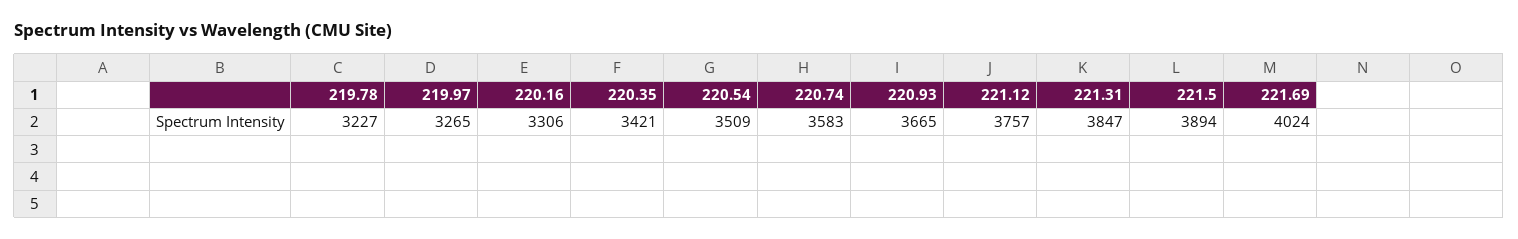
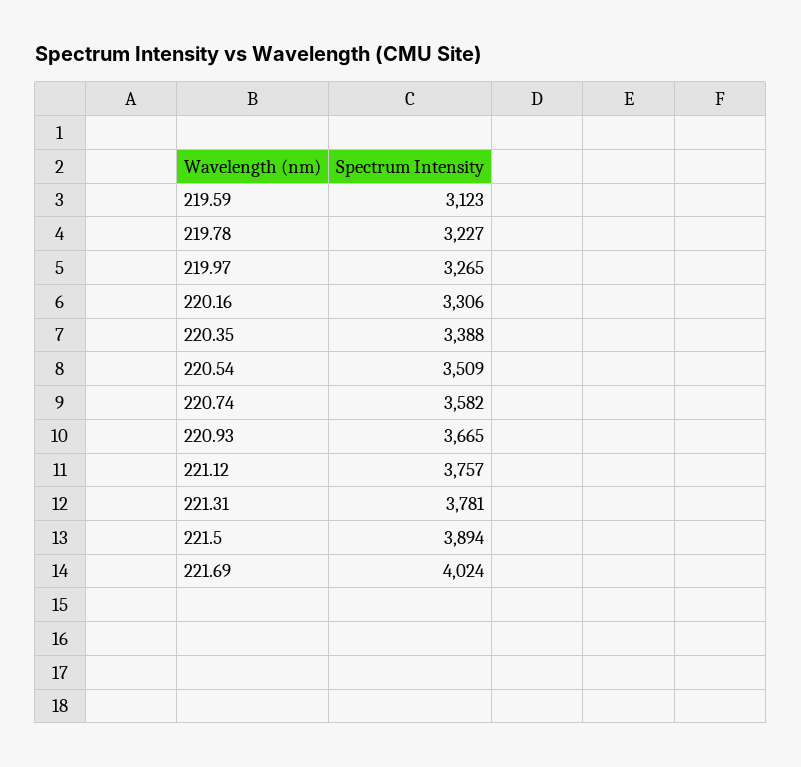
  {
    "219.78": 3227,
    "219.97": 3265,
    "220.16": 3306,
-   "220.35": 3421,
+   "220.35": 3388,
    "220.54": 3509,
-   "220.74": 3583,
+   "220.74": 3582,
    "220.93": 3665,
    "221.12": 3757,
-   "221.31": 3847,
+   "221.31": 3781,
    "221.5": 3894,
-   "221.69": 4024
+   "221.69": 4024,
+   "219.59": 3123
  }

